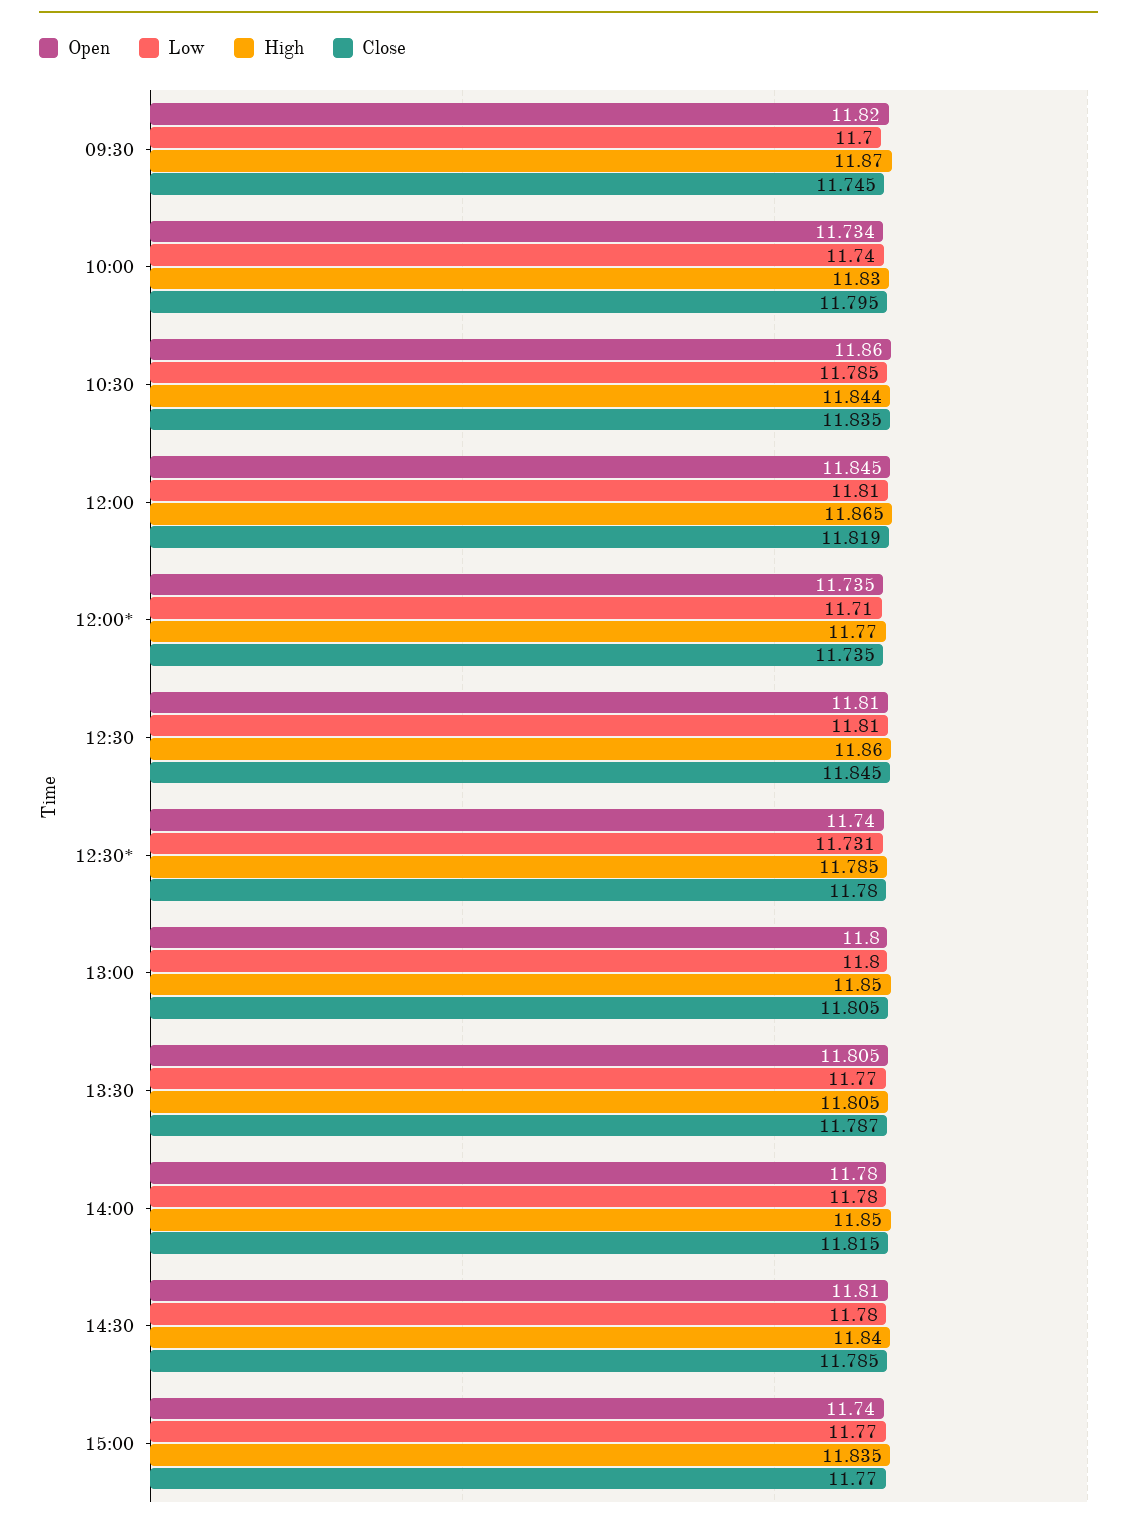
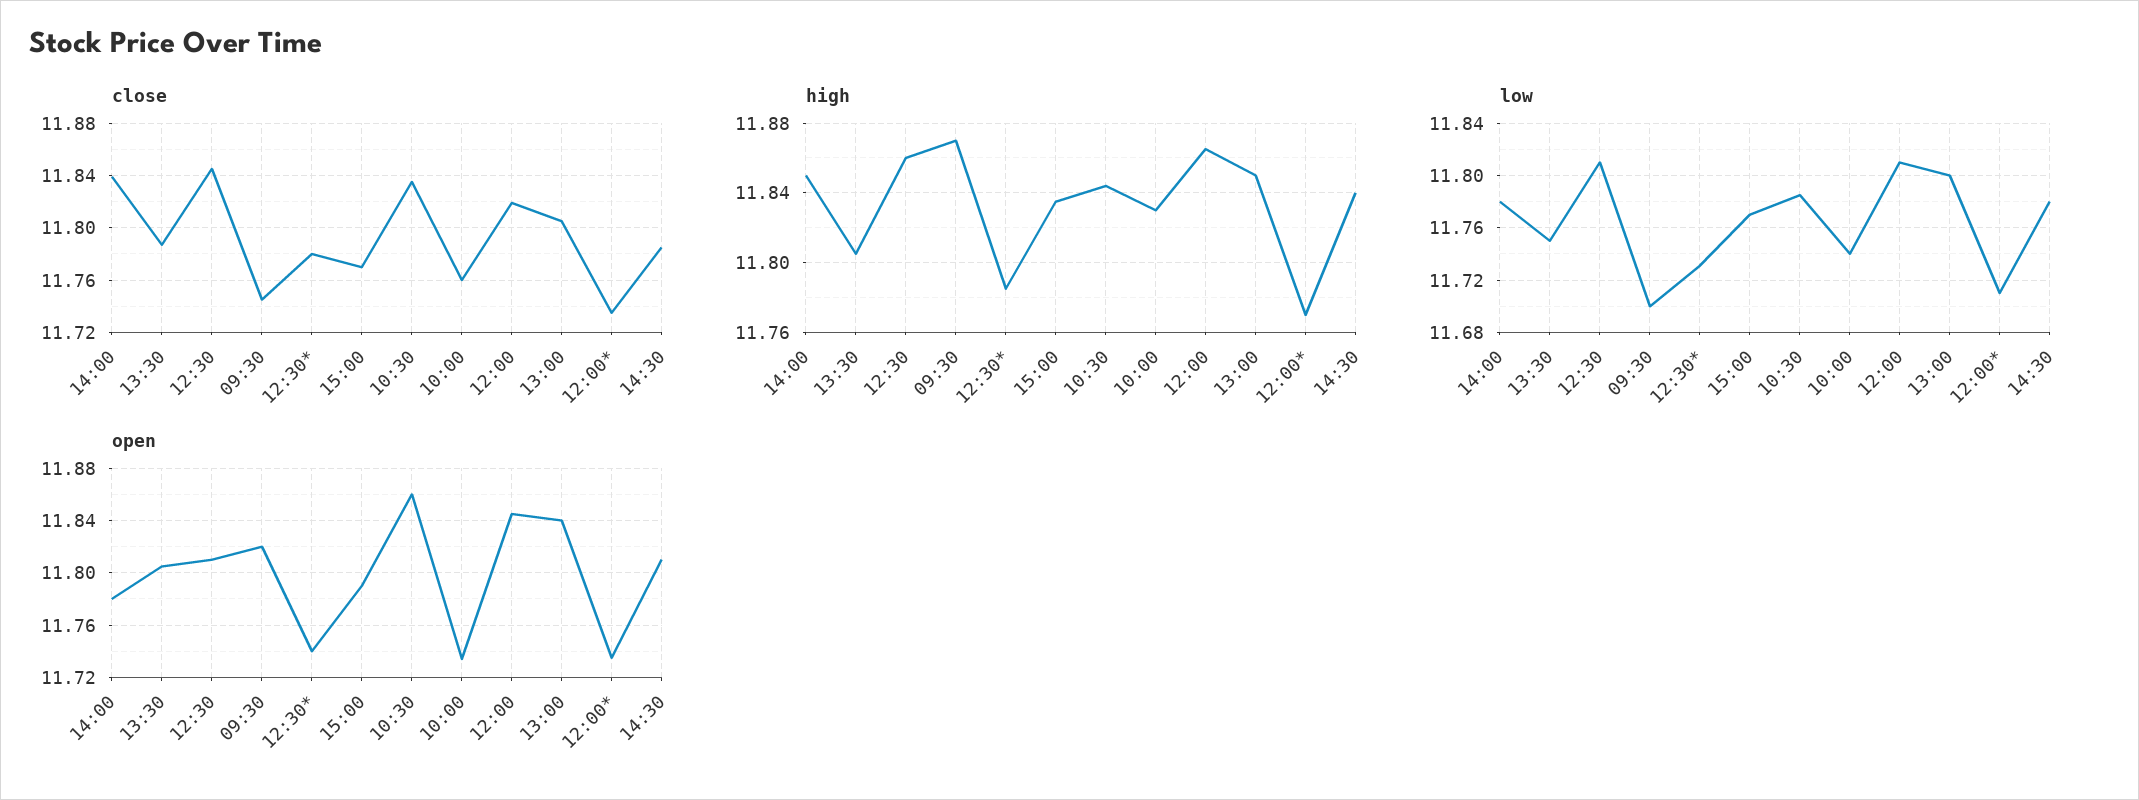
  {
    "Open": {
      "09:30": 11.82,
      "10:00": 11.734,
      "10:30": 11.86,
      "12:00": 11.845,
      "12:00*": 11.735,
      "12:30": 11.81,
      "12:30*": 11.74,
-     "13:00": 11.8,
+     "13:00": 11.84,
      "13:30": 11.805,
      "14:00": 11.78,
      "14:30": 11.81,
-     "15:00": 11.74
+     "15:00": 11.79
    },
    "Low": {
      "09:30": 11.7,
      "10:00": 11.74,
      "10:30": 11.785,
      "12:00": 11.81,
      "12:00*": 11.71,
      "12:30": 11.81,
      "12:30*": 11.731,
      "13:00": 11.8,
-     "13:30": 11.77,
+     "13:30": 11.75,
      "14:00": 11.78,
      "14:30": 11.78,
      "15:00": 11.77
    },
    "High": {
      "09:30": 11.87,
      "10:00": 11.83,
      "10:30": 11.844,
      "12:00": 11.865,
      "12:00*": 11.77,
      "12:30": 11.86,
      "12:30*": 11.785,
      "13:00": 11.85,
      "13:30": 11.805,
      "14:00": 11.85,
      "14:30": 11.84,
      "15:00": 11.835
    },
    "Close": {
      "09:30": 11.745,
-     "10:00": 11.795,
+     "10:00": 11.76,
      "10:30": 11.835,
      "12:00": 11.819,
      "12:00*": 11.735,
      "12:30": 11.845,
      "12:30*": 11.78,
      "13:00": 11.805,
      "13:30": 11.787,
-     "14:00": 11.815,
+     "14:00": 11.84,
      "14:30": 11.785,
      "15:00": 11.77
    }
  }

